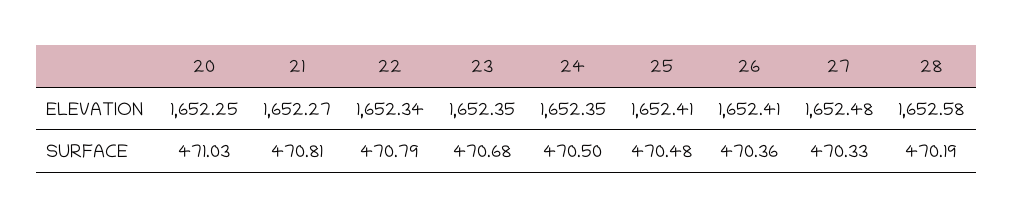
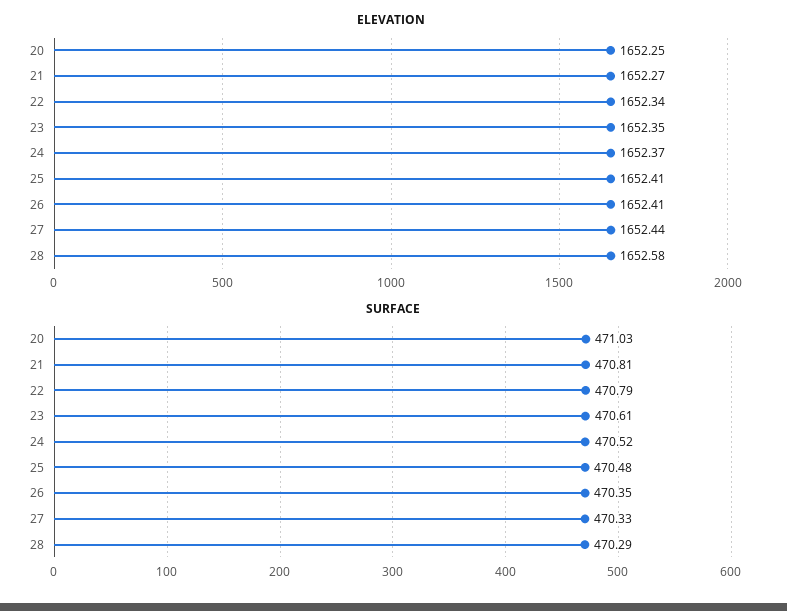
  {
    "ELEVATION": {
      "20": 1652.25,
      "21": 1652.27,
      "22": 1652.34,
      "23": 1652.35,
-     "24": 1652.35,
+     "24": 1652.37,
      "25": 1652.41,
      "26": 1652.41,
-     "27": 1652.48,
+     "27": 1652.44,
      "28": 1652.58
    },
    "SURFACE": {
      "20": 471.03,
      "21": 470.81,
      "22": 470.79,
-     "23": 470.68,
+     "23": 470.61,
-     "24": 470.5,
+     "24": 470.52,
      "25": 470.48,
-     "26": 470.36,
+     "26": 470.35,
      "27": 470.33,
-     "28": 470.19
+     "28": 470.29
    }
  }

